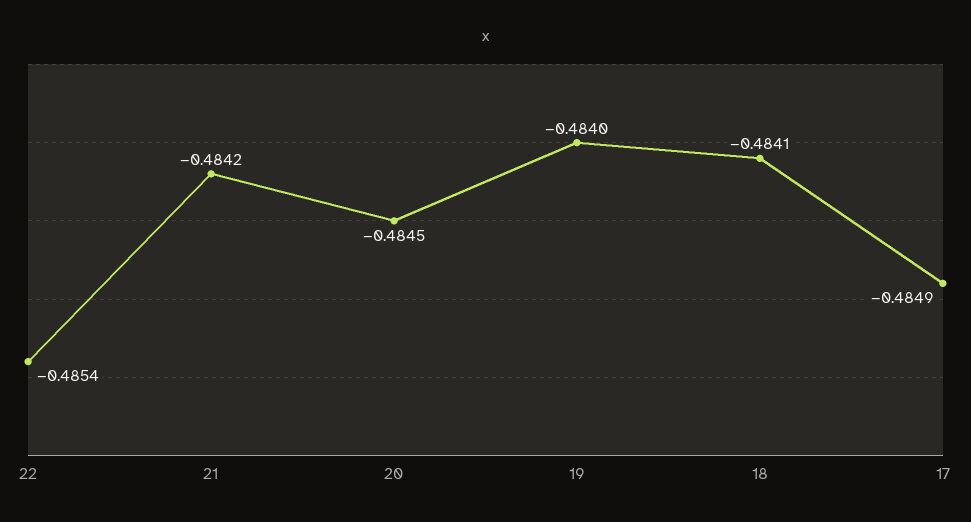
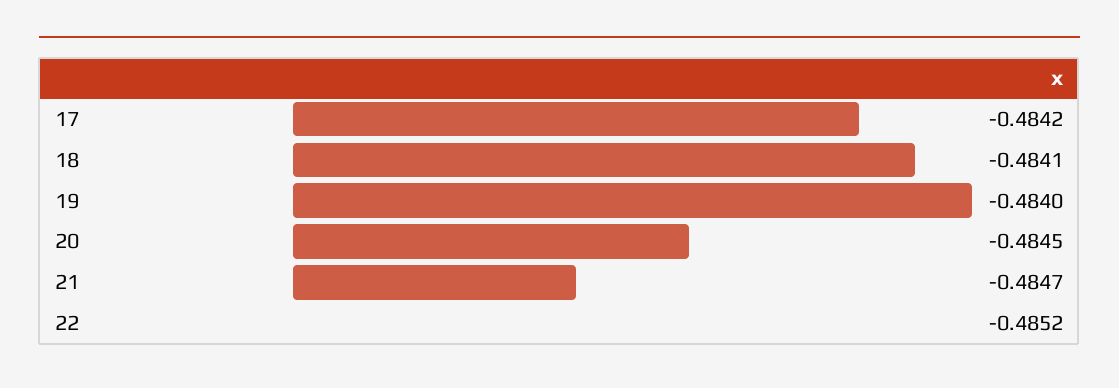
  {
-   "22": -0.4854,
+   "22": -0.4852,
-   "21": -0.4842,
+   "21": -0.4847,
    "20": -0.4845,
    "19": -0.484,
    "18": -0.4841,
-   "17": -0.4849
+   "17": -0.4842
  }

